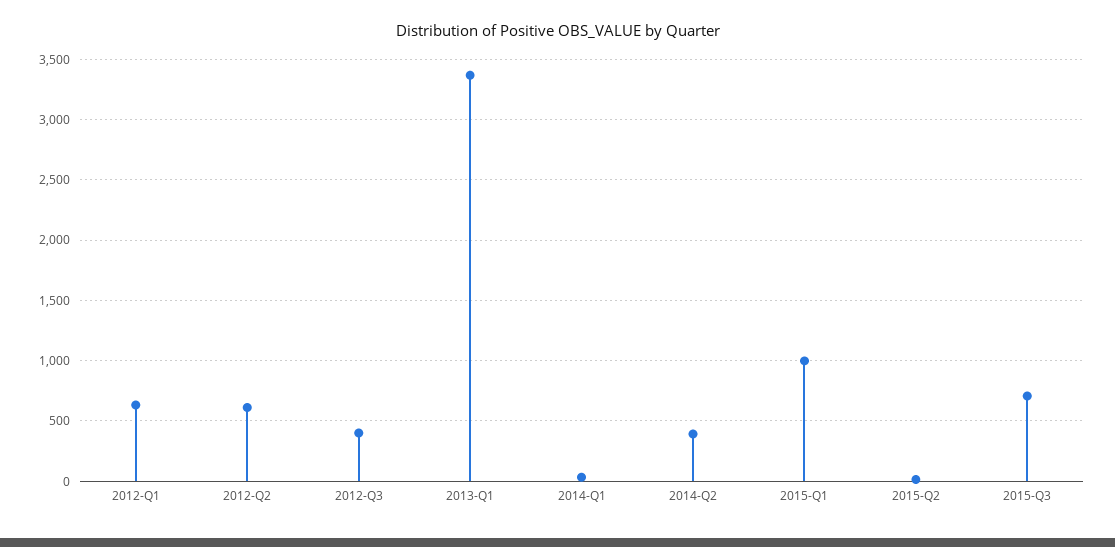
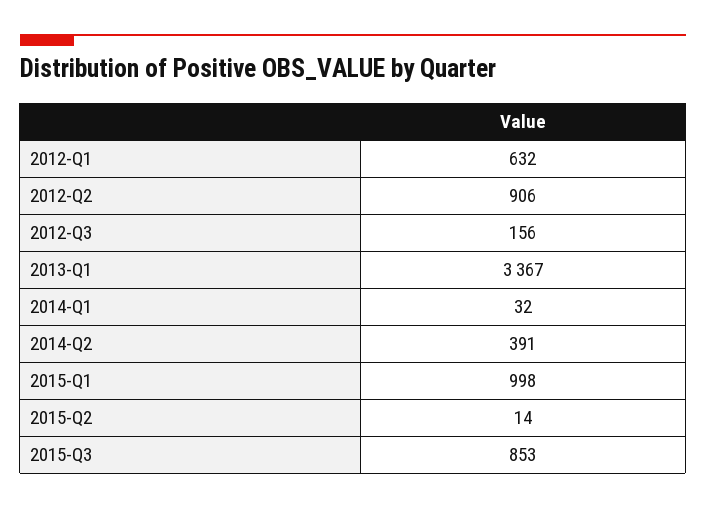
  {
    "2012-Q1": 632,
-   "2012-Q2": 600,
+   "2012-Q2": 906,
-   "2012-Q3": 400,
+   "2012-Q3": 156,
    "2013-Q1": 3367,
    "2014-Q1": 32,
    "2014-Q2": 391,
    "2015-Q1": 998,
    "2015-Q2": 14,
-   "2015-Q3": 700
+   "2015-Q3": 853
  }

